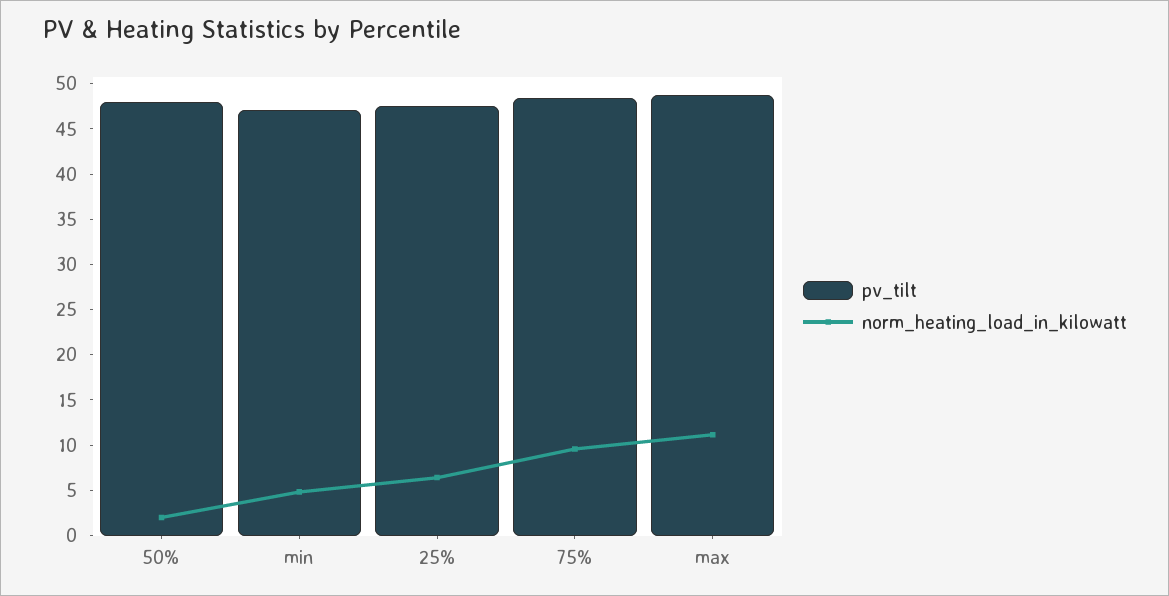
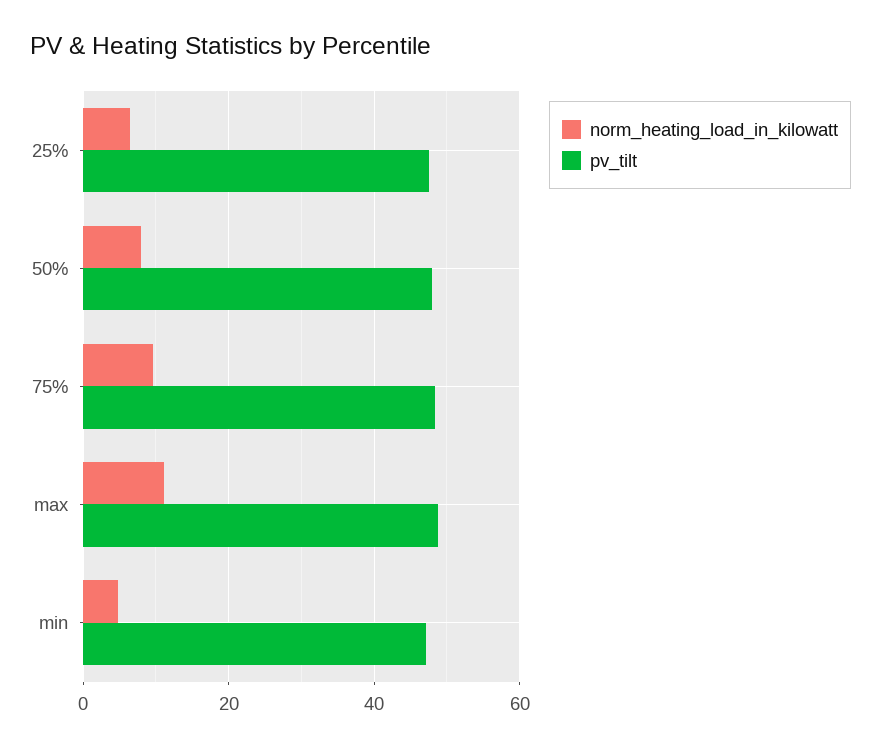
  {
    "pv_tilt": {
      "50%": 48,
      "min": 47,
      "25%": 48,
      "75%": 48,
      "max": 49
    },
    "norm_heating_load_in_kilowatt": {
-     "50%": 2,
+     "50%": 8,
      "min": 5,
      "25%": 6,
      "75%": 10,
      "max": 11
    }
  }

